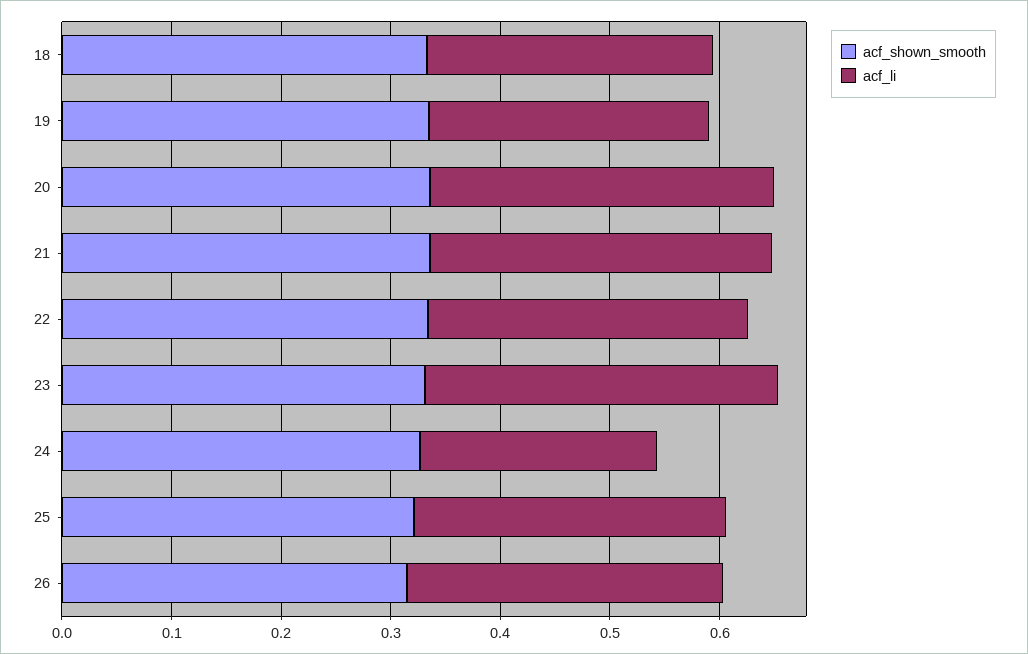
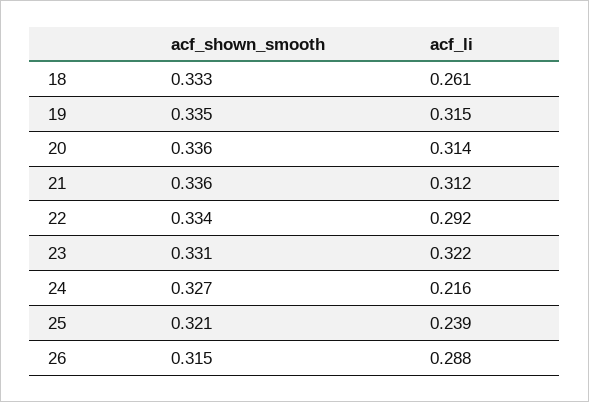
  {
    "acf_shown_smooth": {
      "18": 0.333,
      "19": 0.335,
      "20": 0.336,
      "21": 0.336,
      "22": 0.334,
      "23": 0.331,
      "24": 0.327,
      "25": 0.321,
      "26": 0.315
    },
    "acf_li": {
      "18": 0.261,
-     "19": 0.26,
+     "19": 0.315,
      "20": 0.314,
      "21": 0.312,
      "22": 0.292,
      "23": 0.322,
      "24": 0.216,
-     "25": 0.28,
+     "25": 0.239,
      "26": 0.288
    }
  }

